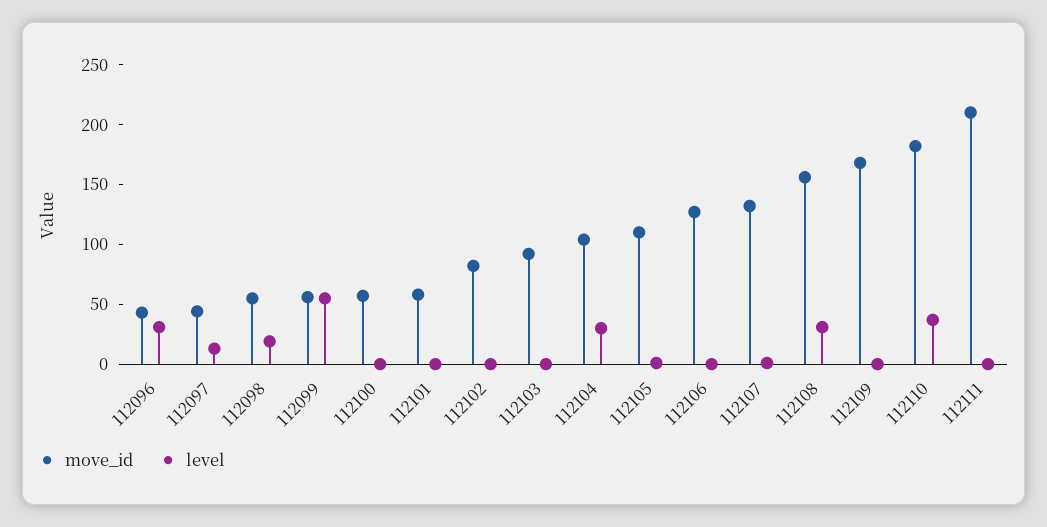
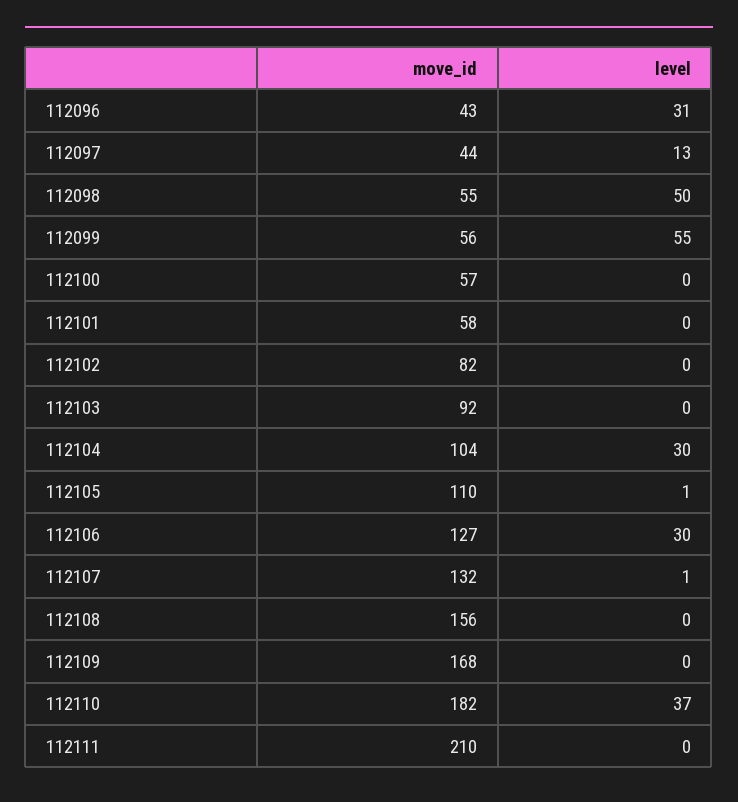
  {
    "move_id": {
      "112096": 43,
      "112097": 44,
      "112098": 55,
      "112099": 56,
      "112100": 57,
      "112101": 58,
      "112102": 82,
      "112103": 92,
      "112104": 104,
      "112105": 110,
      "112106": 127,
      "112107": 132,
      "112108": 156,
      "112109": 168,
      "112110": 182,
      "112111": 210
    },
    "level": {
      "112096": 31,
      "112097": 13,
-     "112098": 20,
+     "112098": 50,
      "112099": 55,
      "112100": 0,
      "112101": 0,
      "112102": 0,
      "112103": 0,
      "112104": 30,
      "112105": 1,
-     "112106": 0,
+     "112106": 30,
      "112107": 1,
-     "112108": 30,
+     "112108": 0,
      "112109": 0,
      "112110": 37,
      "112111": 0
    }
  }

